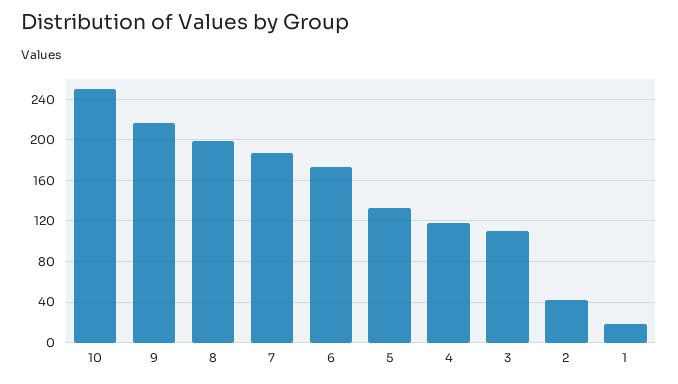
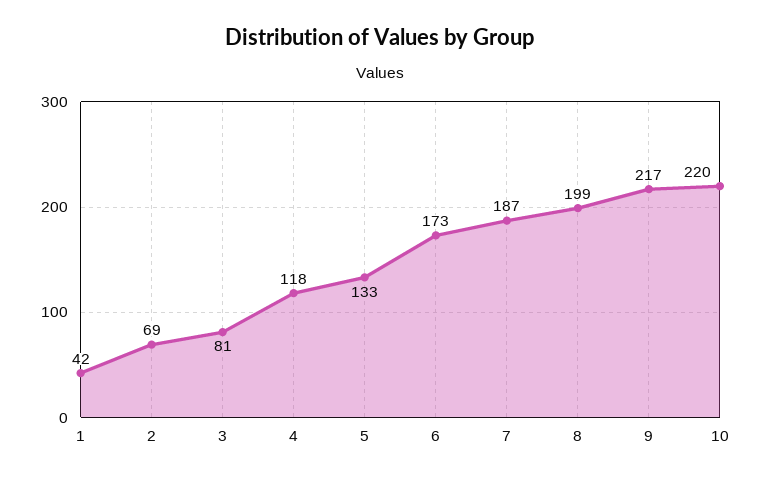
  {
-   "10": 250,
+   "10": 220,
    "9": 217,
    "8": 199,
    "7": 187,
    "6": 173,
    "5": 133,
    "4": 118,
-   "3": 110,
+   "3": 81,
-   "2": 40,
+   "2": 69,
-   "1": 20
+   "1": 42
  }

